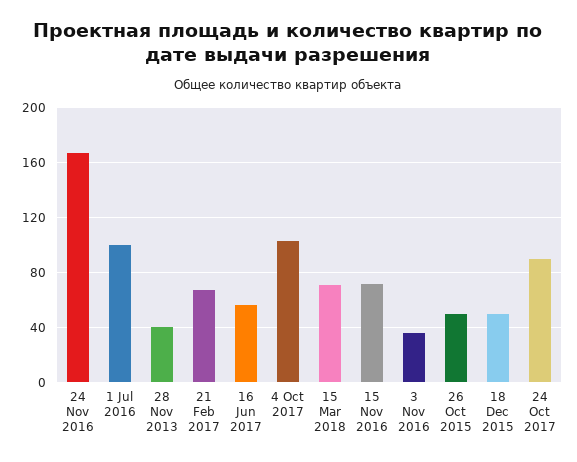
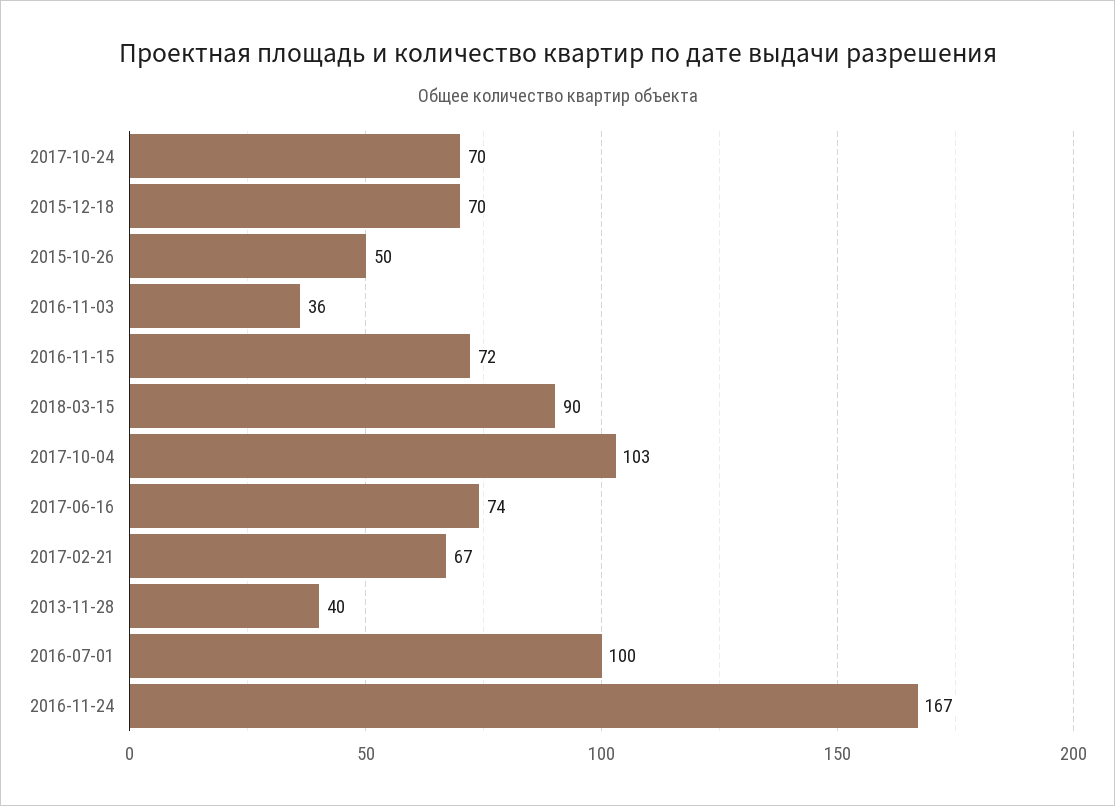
  {
    "24 Nov 2016": 167,
    "1 Jul 2016": 100,
    "28 Nov 2013": 40,
    "21 Feb 2017": 67,
-   "16 Jun 2017": 55,
+   "16 Jun 2017": 74,
    "4 Oct 2017": 103,
-   "15 Mar 2018": 70,
+   "15 Mar 2018": 90,
    "15 Nov 2016": 72,
    "3 Nov 2016": 36,
    "26 Oct 2015": 50,
-   "18 Dec 2015": 50,
+   "18 Dec 2015": 70,
-   "24 Oct 2017": 90
+   "24 Oct 2017": 70
  }

